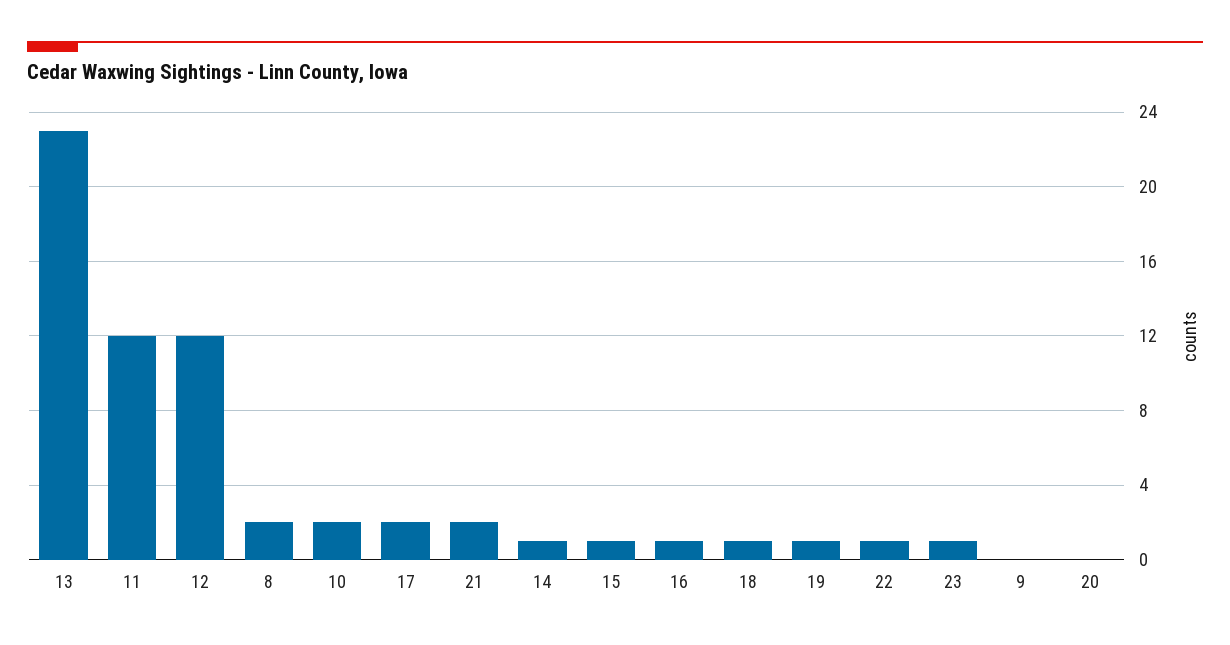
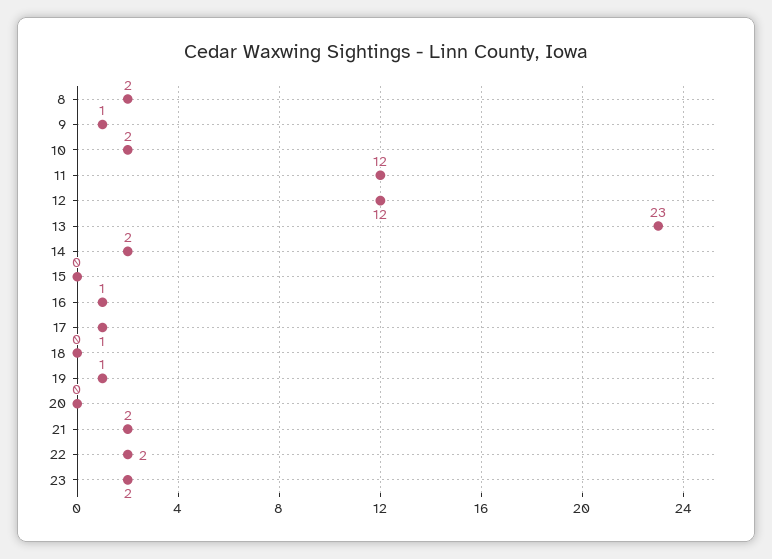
  {
    "13": 23,
    "11": 12,
    "12": 12,
    "8": 2,
    "10": 2,
-   "17": 2,
+   "17": 1,
    "21": 2,
-   "14": 1,
+   "14": 2,
-   "15": 1,
+   "15": 0,
    "16": 1,
-   "18": 1,
+   "18": 0,
    "19": 1,
-   "22": 1,
+   "22": 2,
-   "23": 1,
+   "23": 2,
-   "9": 0,
+   "9": 1,
    "20": 0
  }

